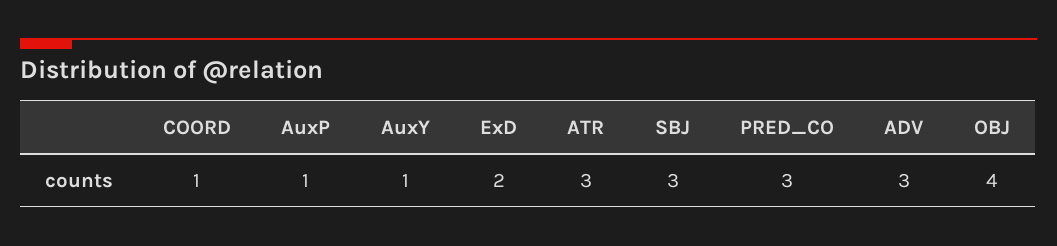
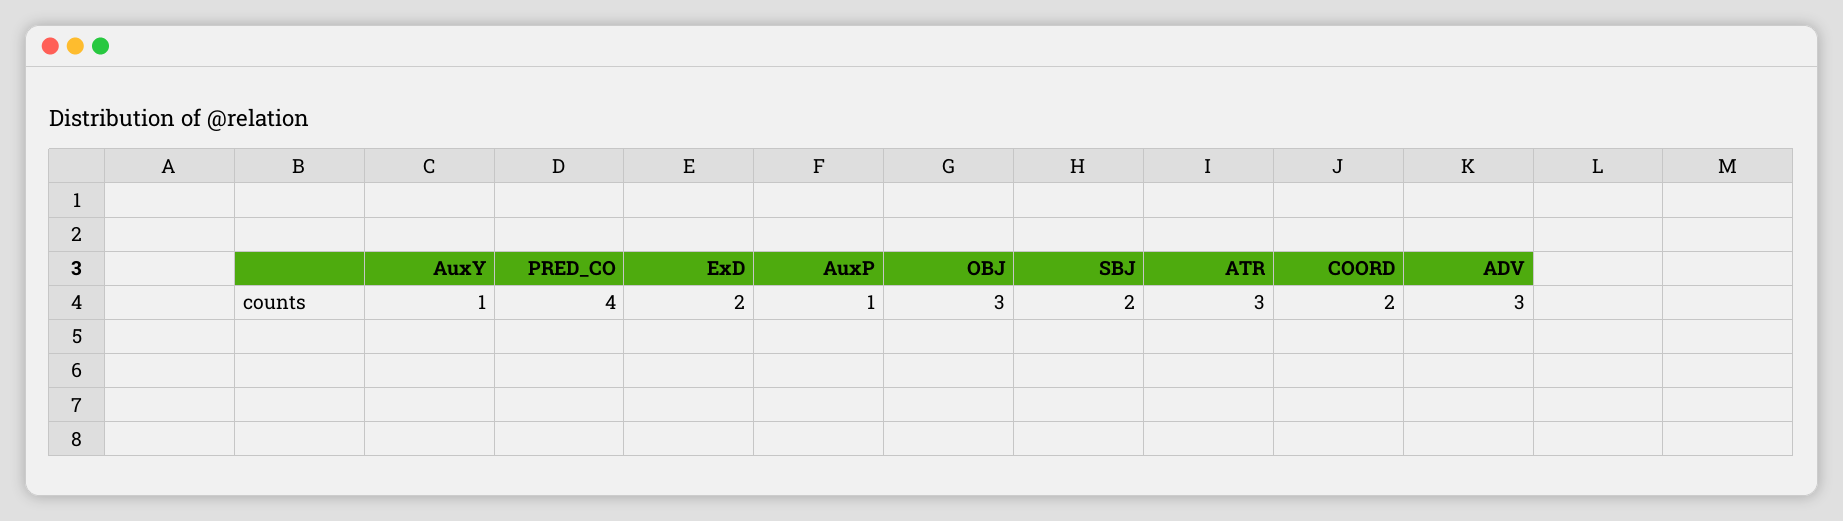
  {
-   "COORD": 1,
+   "COORD": 2,
    "AuxP": 1,
    "AuxY": 1,
    "ExD": 2,
    "ATR": 3,
-   "SBJ": 3,
+   "SBJ": 2,
-   "PRED_CO": 3,
+   "PRED_CO": 4,
    "ADV": 3,
-   "OBJ": 4
+   "OBJ": 3
  }

